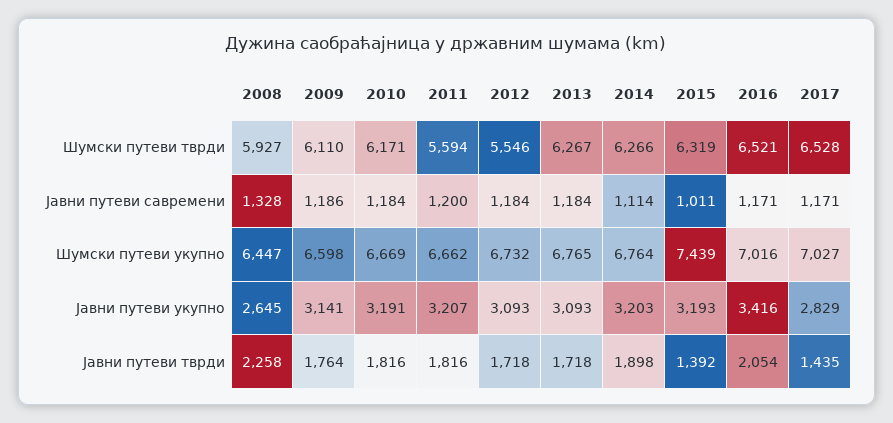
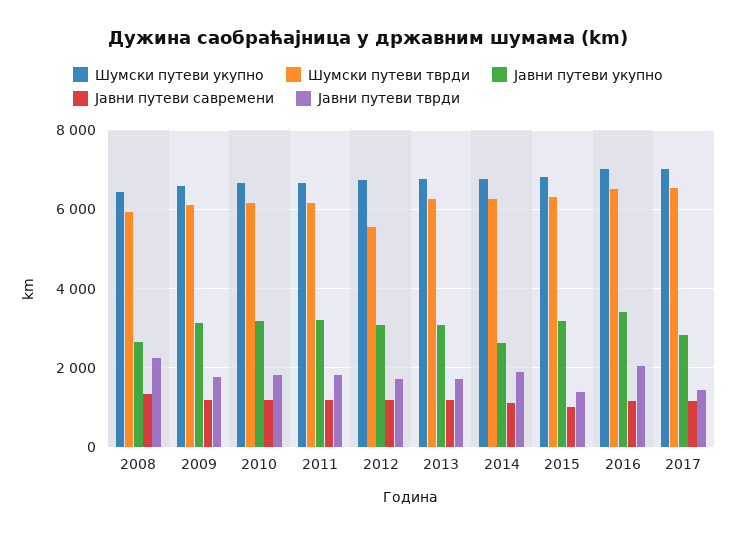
  {
    "Шумски путеви тврди": {
      "2008": 5927,
      "2009": 6110,
      "2010": 6171,
-     "2011": 5594,
+     "2011": 6200,
      "2012": 5546,
      "2013": 6267,
      "2014": 6266,
      "2015": 6319,
      "2016": 6521,
      "2017": 6528
    },
    "Јавни путеви савремени": {
      "2008": 1328,
      "2009": 1186,
      "2010": 1184,
      "2011": 1200,
      "2012": 1184,
      "2013": 1184,
      "2014": 1114,
      "2015": 1011,
      "2016": 1171,
      "2017": 1171
    },
    "Шумски путеви укупно": {
      "2008": 6447,
      "2009": 6598,
      "2010": 6669,
      "2011": 6662,
      "2012": 6732,
      "2013": 6765,
      "2014": 6764,
-     "2015": 7439,
+     "2015": 6800,
      "2016": 7016,
      "2017": 7027
    },
    "Јавни путеви укупно": {
      "2008": 2645,
      "2009": 3141,
      "2010": 3191,
      "2011": 3207,
      "2012": 3093,
      "2013": 3093,
-     "2014": 3203,
+     "2014": 2600,
      "2015": 3193,
      "2016": 3416,
      "2017": 2829
    },
    "Јавни путеви тврди": {
      "2008": 2258,
      "2009": 1764,
      "2010": 1816,
      "2011": 1816,
      "2012": 1718,
      "2013": 1718,
      "2014": 1898,
      "2015": 1392,
      "2016": 2054,
      "2017": 1435
    }
  }

